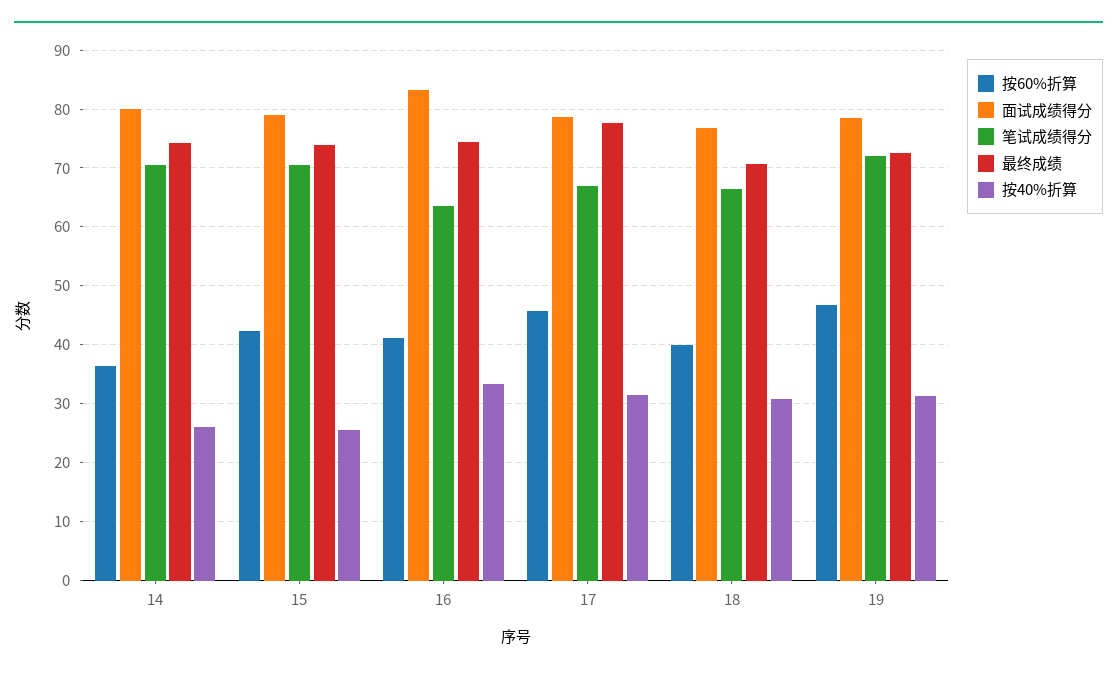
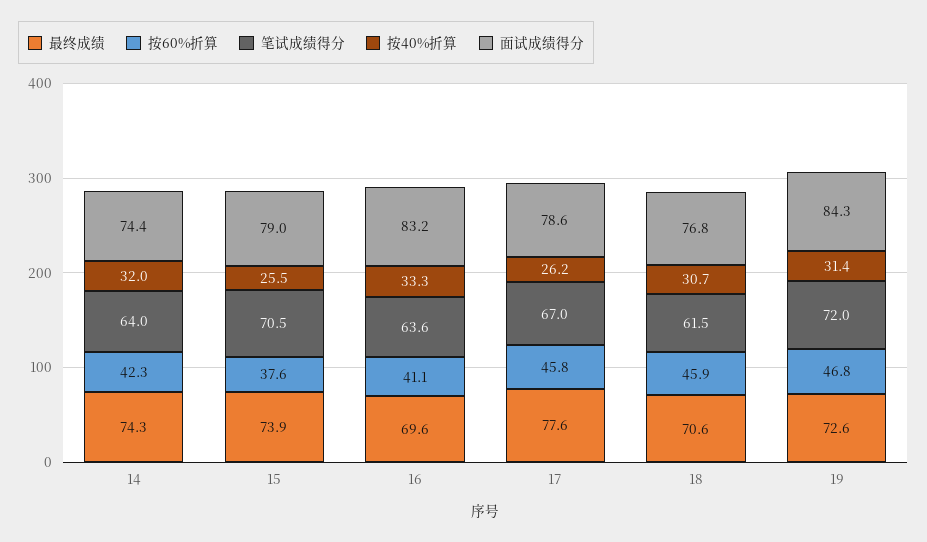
  {
    "按60%折算": {
-     "14": 36,
+     "14": 42.3,
-     "15": 42,
+     "15": 37.6,
      "16": 41.1,
      "17": 45.8,
-     "18": 40,
+     "18": 45.9,
      "19": 46.8
    },
    "面试成绩得分": {
-     "14": 80,
+     "14": 74.4,
      "15": 79,
      "16": 83.2,
      "17": 78.6,
      "18": 76.8,
-     "19": 78
+     "19": 84.3
    },
    "笔试成绩得分": {
-     "14": 70,
+     "14": 64,
      "15": 70.5,
      "16": 63.6,
      "17": 67,
-     "18": 66,
+     "18": 61.5,
      "19": 72
    },
    "最终成绩": {
      "14": 74.3,
      "15": 73.9,
-     "16": 74,
+     "16": 69.6,
      "17": 77.6,
      "18": 70.6,
      "19": 72.6
    },
    "按40%折算": {
-     "14": 26,
+     "14": 32,
      "15": 25.5,
      "16": 33.3,
-     "17": 32,
+     "17": 26.2,
      "18": 30.7,
      "19": 31.4
    }
  }

